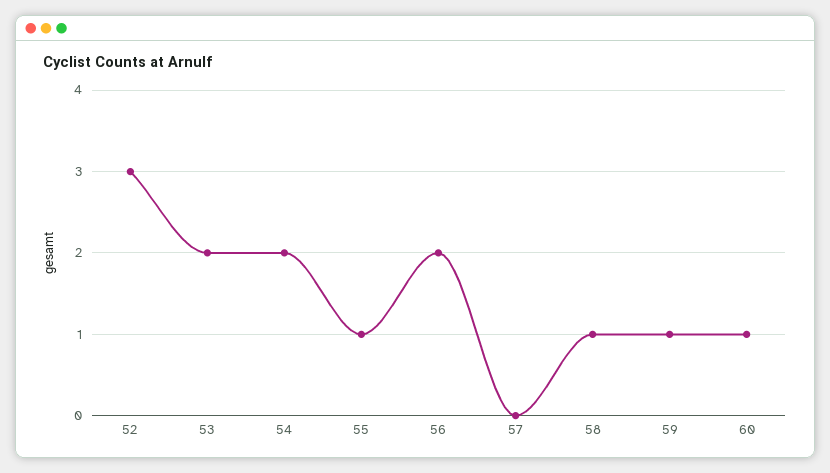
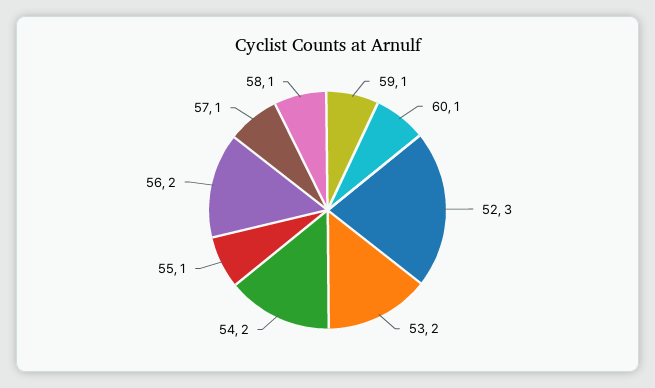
  {
    "52": 3,
    "53": 2,
    "54": 2,
    "55": 1,
    "56": 2,
-   "57": 0,
+   "57": 1,
    "58": 1,
    "59": 1,
    "60": 1
  }

